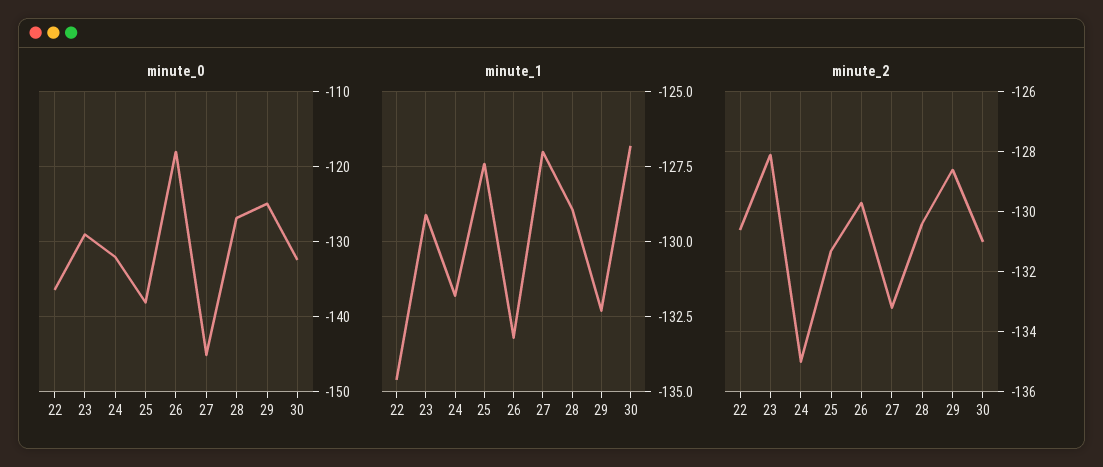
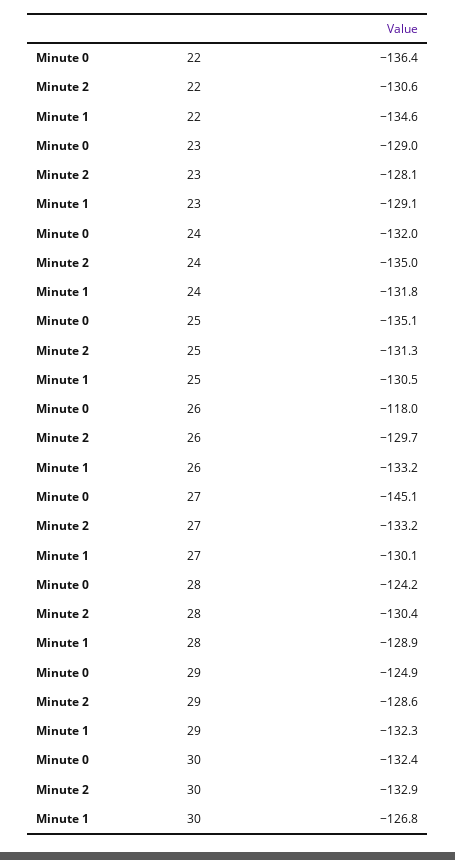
  {
    "minute_0": {
      "22": -136.4,
      "23": -129,
      "24": -132,
-     "25": -138,
+     "25": -135.1,
      "26": -118,
      "27": -145.1,
-     "28": -127,
+     "28": -124.2,
      "29": -124.9,
      "30": -132.4
    },
    "minute_1": {
      "22": -134.6,
      "23": -129.1,
      "24": -131.8,
-     "25": -127.5,
+     "25": -130.5,
      "26": -133.2,
-     "27": -127,
+     "27": -130.1,
      "28": -128.9,
      "29": -132.3,
      "30": -126.8
    },
    "minute_2": {
      "22": -130.6,
      "23": -128.1,
      "24": -135,
      "25": -131.3,
      "26": -129.7,
      "27": -133.2,
      "28": -130.4,
      "29": -128.6,
-     "30": -131
+     "30": -132.9
    }
  }

